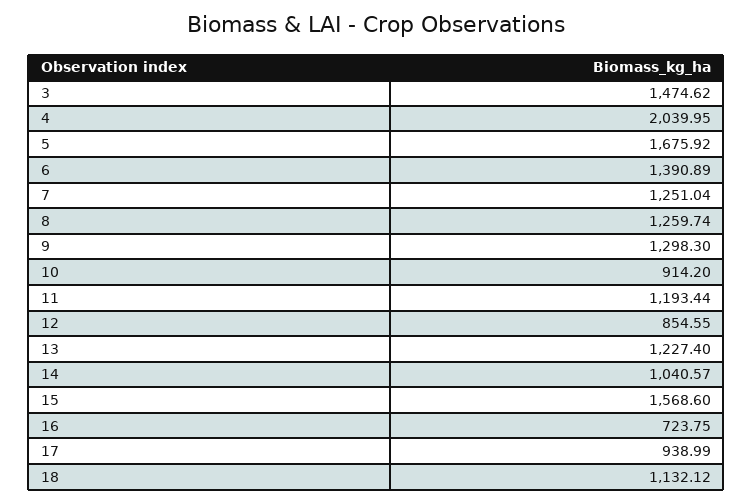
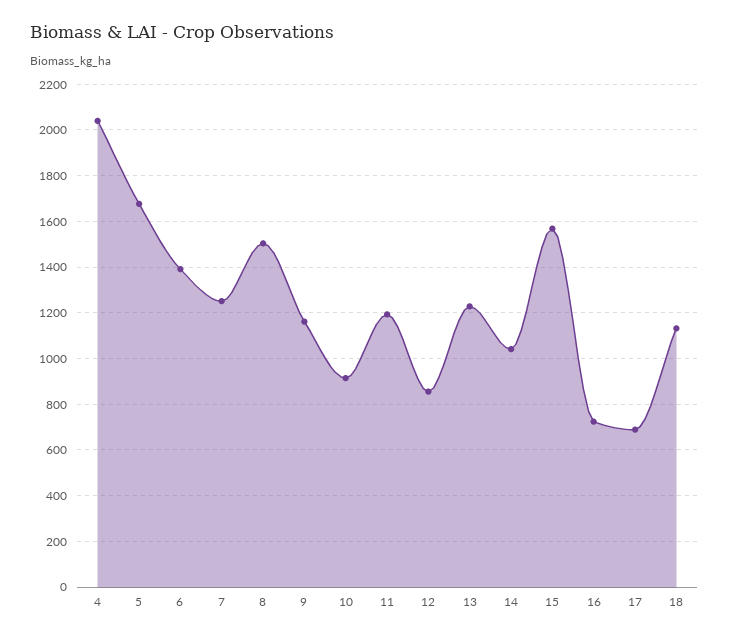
  {
-   "3": 1474.62,
    "4": 2039.95,
    "5": 1675.92,
    "6": 1390.89,
    "7": 1251.04,
-   "8": 1259.74,
+   "8": 1500,
-   "9": 1298.3,
+   "9": 1150,
    "10": 914.2,
    "11": 1193.44,
    "12": 854.55,
    "13": 1227.4,
    "14": 1040.57,
    "15": 1568.6,
    "16": 723.75,
-   "17": 938.99,
+   "17": 700,
    "18": 1132.12
  }

